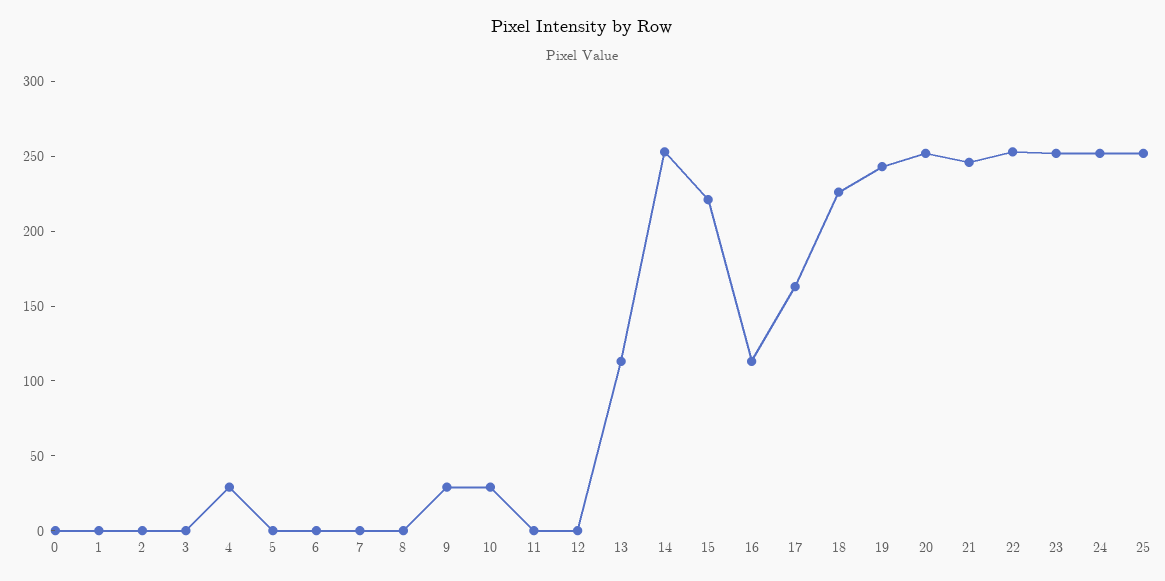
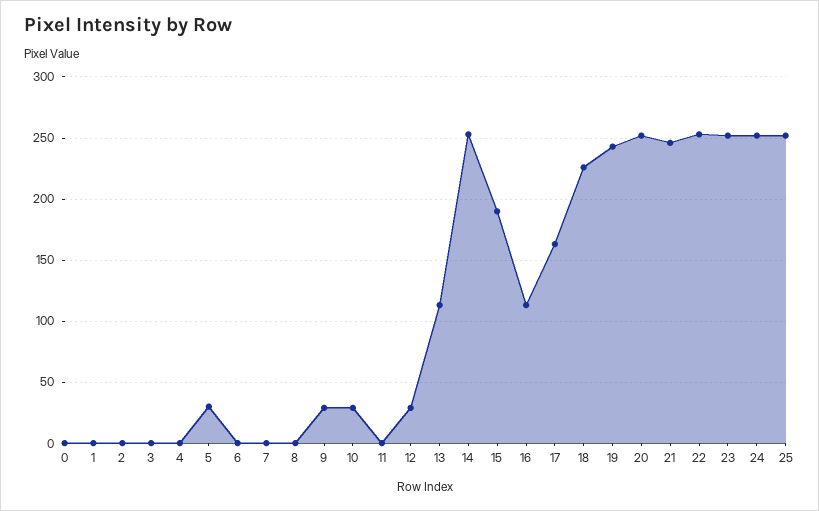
  {
    "0": 0,
    "1": 0,
    "2": 0,
    "3": 0,
-   "4": 30,
+   "4": 0,
-   "5": 0,
+   "5": 30,
    "6": 0,
    "7": 0,
    "8": 0,
    "9": 30,
    "10": 30,
    "11": 0,
-   "12": 0,
+   "12": 30,
    "13": 115,
    "14": 255,
-   "15": 220,
+   "15": 190,
    "16": 115,
    "17": 165,
    "18": 225,
    "19": 245,
    "20": 250,
    "21": 245,
    "22": 255,
    "23": 250,
    "24": 250,
    "25": 250
  }

